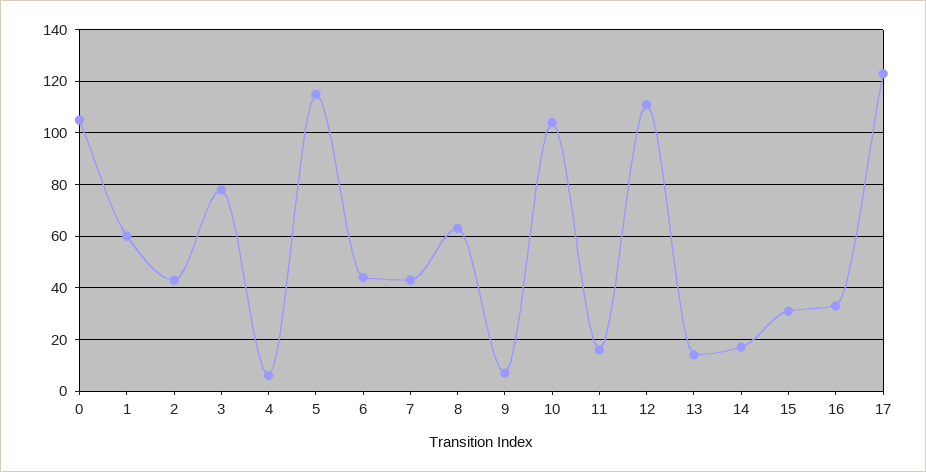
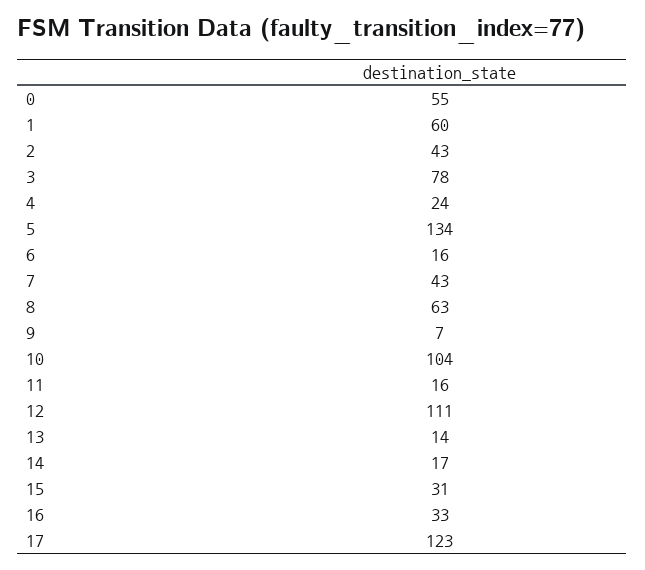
  {
-   "0": 105,
+   "0": 55,
    "1": 60,
    "2": 43,
    "3": 78,
-   "4": 5,
+   "4": 24,
-   "5": 115,
+   "5": 134,
-   "6": 45,
+   "6": 16,
    "7": 43,
    "8": 63,
    "9": 7,
    "10": 104,
    "11": 16,
    "12": 111,
    "13": 14,
    "14": 17,
    "15": 31,
    "16": 33,
    "17": 123
  }

